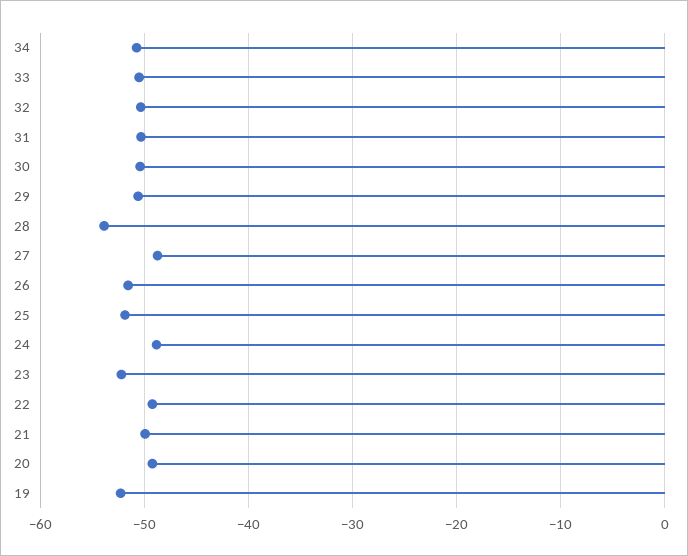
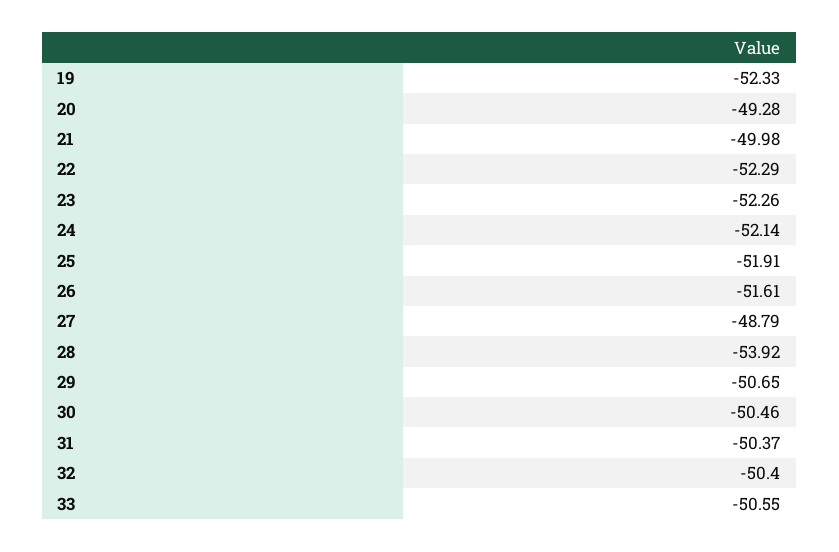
  {
-   "34": -51,
    "33": -50.55,
    "32": -50.4,
    "31": -50.37,
    "30": -50.46,
    "29": -50.65,
    "28": -53.92,
    "27": -48.79,
    "26": -51.61,
    "25": -51.91,
-   "24": -49,
+   "24": -52.14,
    "23": -52.26,
-   "22": -49,
+   "22": -52.29,
    "21": -49.98,
    "20": -49.28,
    "19": -52.33
  }

